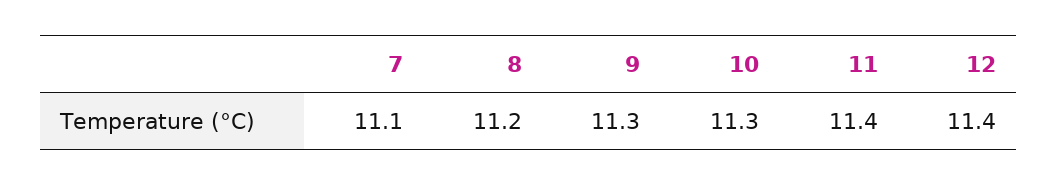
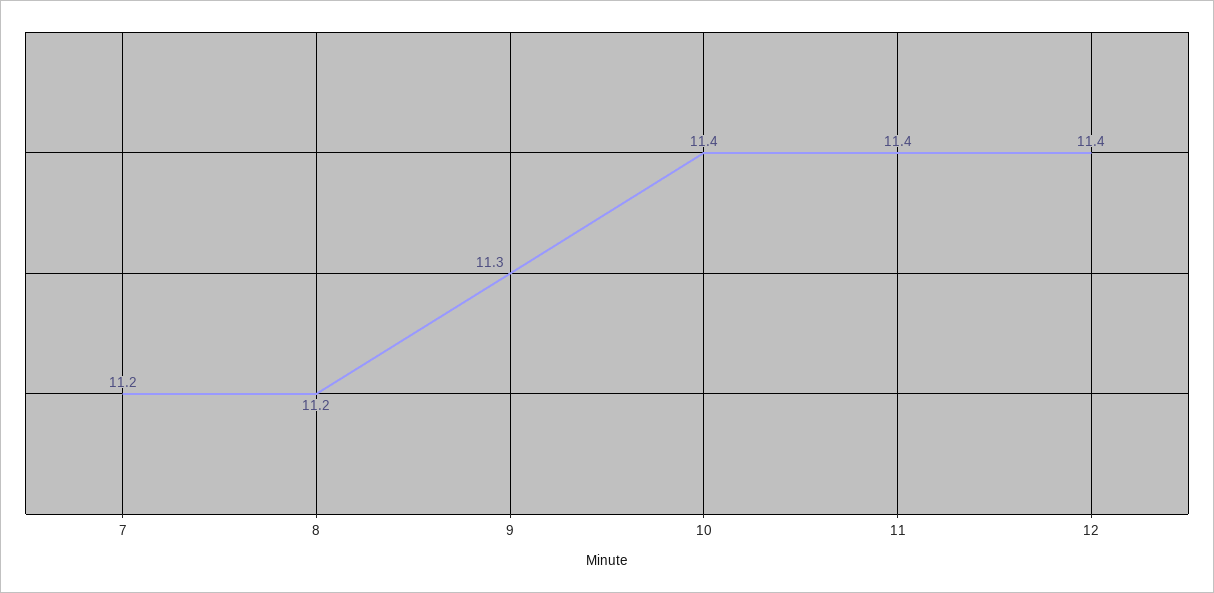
  {
-   "7": 11.1,
+   "7": 11.2,
    "8": 11.2,
    "9": 11.3,
-   "10": 11.3,
+   "10": 11.4,
    "11": 11.4,
    "12": 11.4
  }

